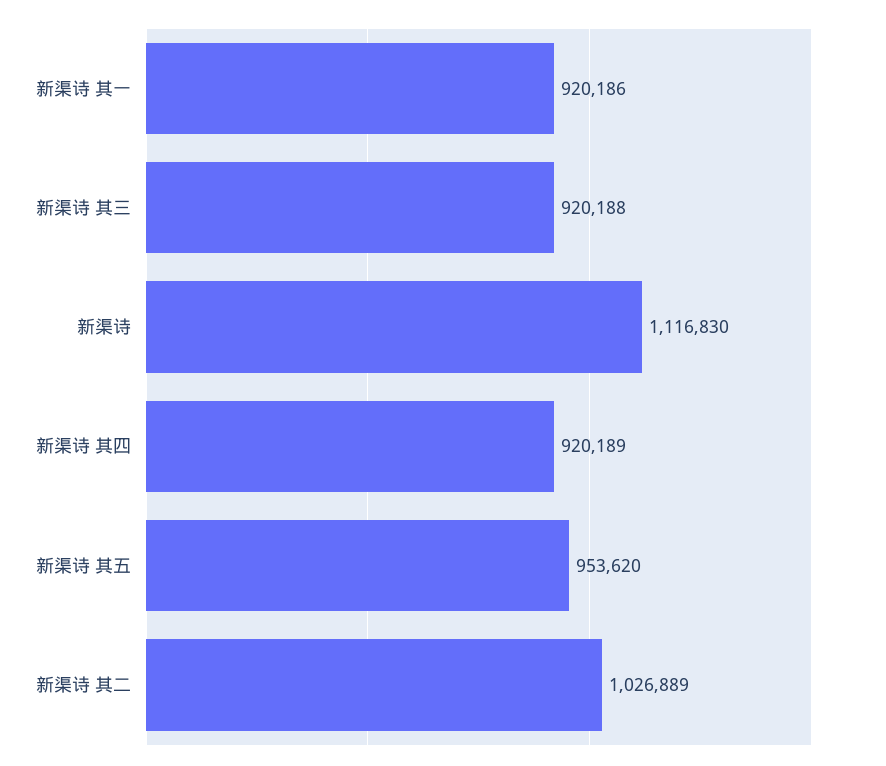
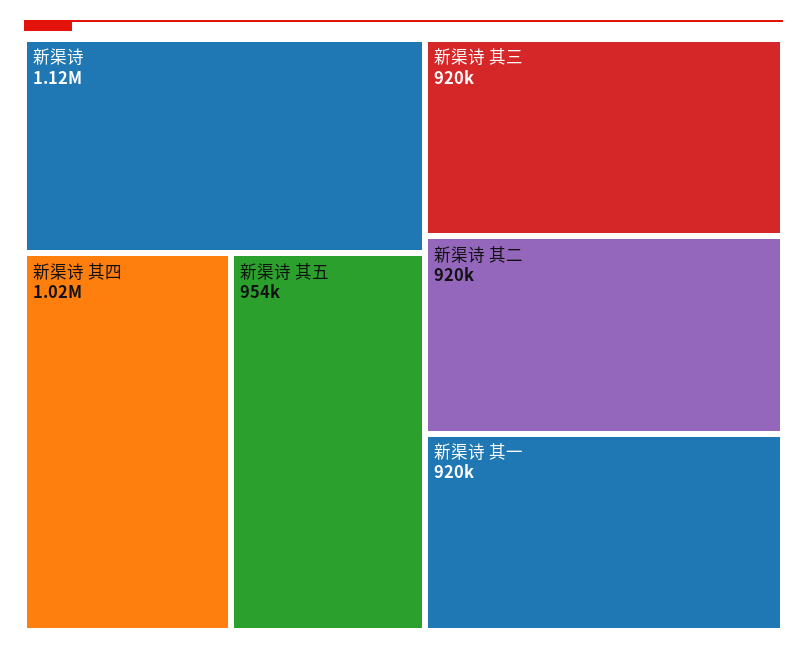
  {
    "新渠诗 其一": 920186,
    "新渠诗 其三": 920188,
    "新渠诗": 1116830,
-   "新渠诗 其四": 920189,
+   "新渠诗 其四": 1020000,
    "新渠诗 其五": 953620,
-   "新渠诗 其二": 1026889
+   "新渠诗 其二": 920000
  }

